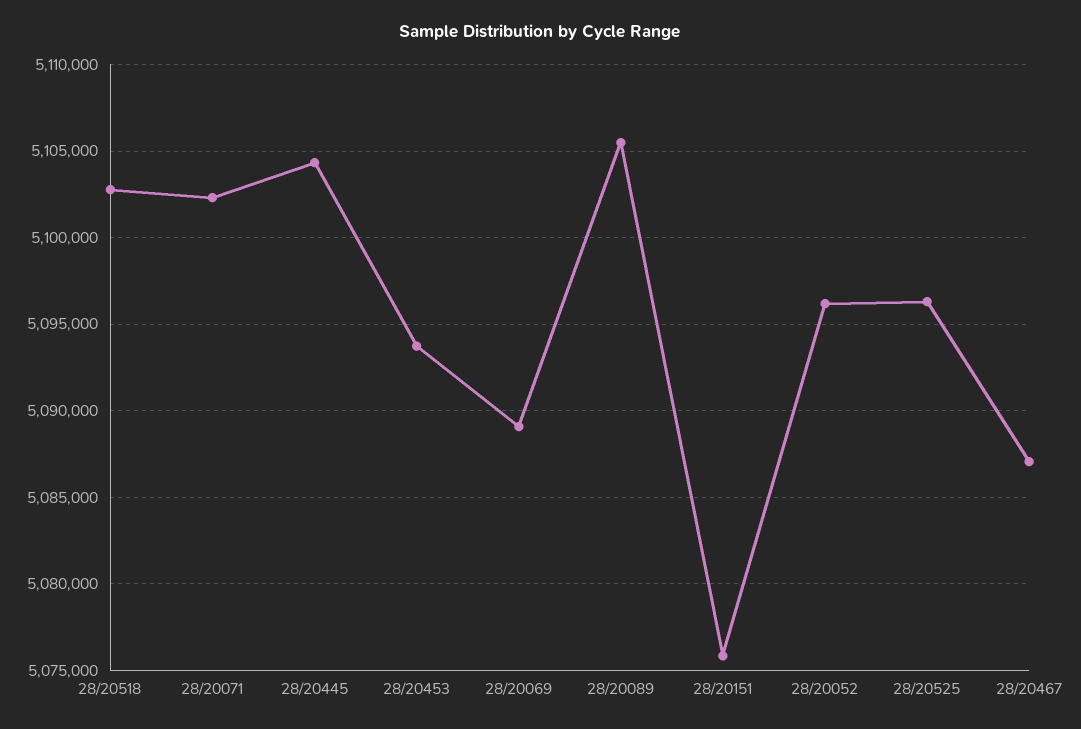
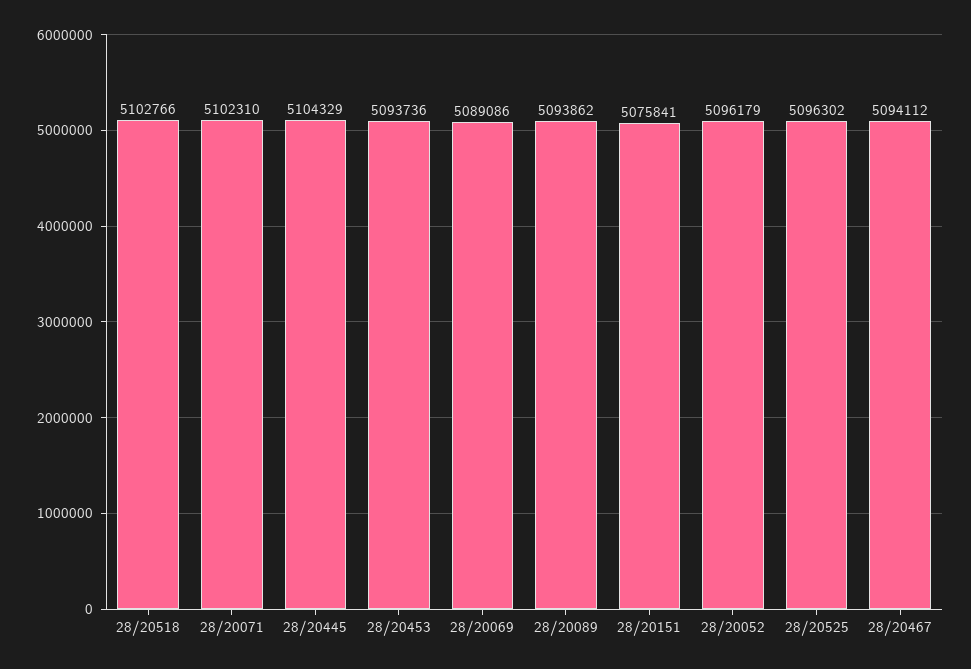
  {
    "28/20518": 5102766,
    "28/20071": 5102310,
    "28/20445": 5104329,
    "28/20453": 5093736,
    "28/20069": 5089086,
-   "28/20089": 5105500,
+   "28/20089": 5093862,
    "28/20151": 5075841,
    "28/20052": 5096179,
    "28/20525": 5096302,
-   "28/20467": 5087000
+   "28/20467": 5094112
  }

